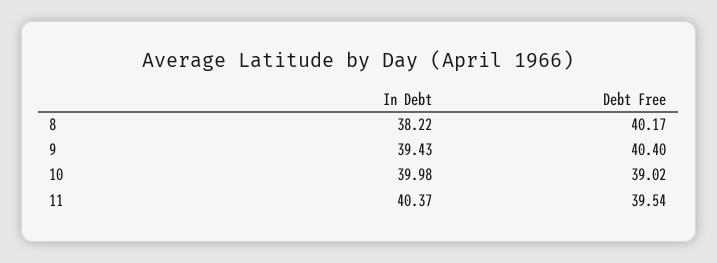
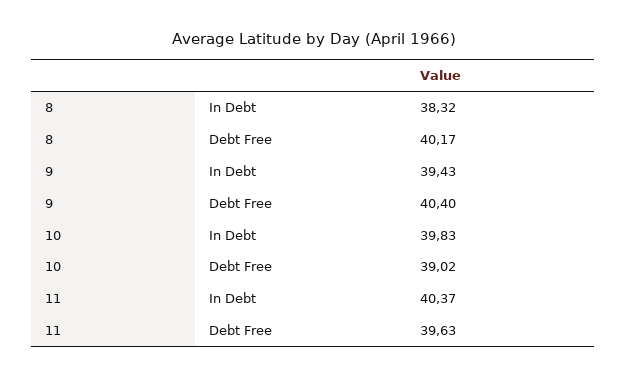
  {
    "In Debt": {
-     "8": 38.22,
+     "8": 38.32,
      "9": 39.43,
-     "10": 39.98,
+     "10": 39.83,
      "11": 40.37
    },
    "Debt Free": {
      "8": 40.17,
      "9": 40.4,
      "10": 39.02,
-     "11": 39.54
+     "11": 39.63
    }
  }

